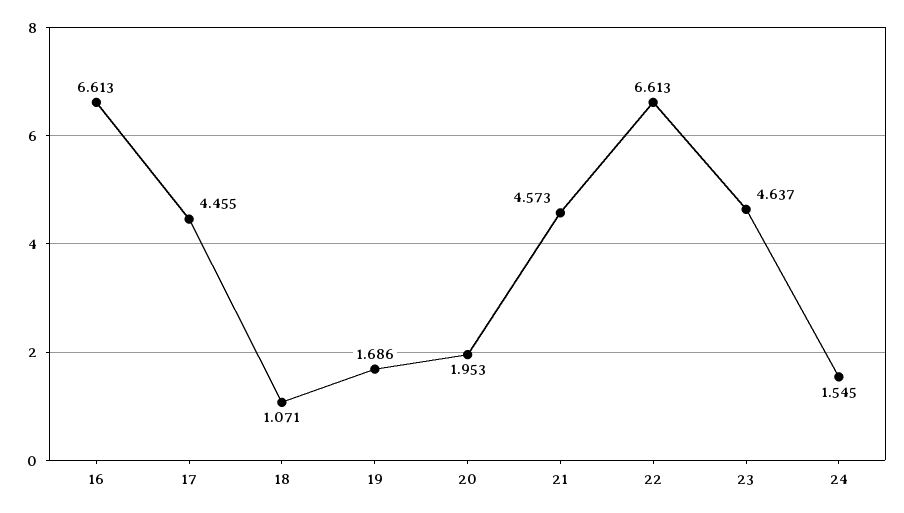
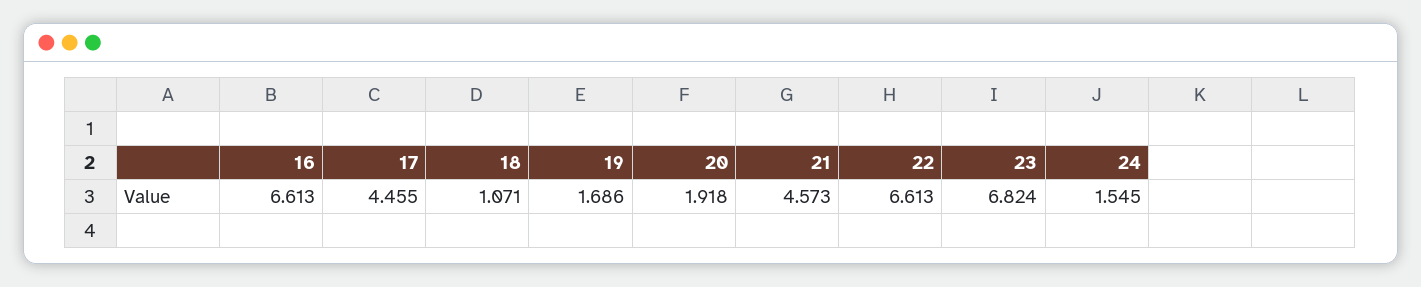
  {
    "16": 6.613,
    "17": 4.455,
    "18": 1.071,
    "19": 1.686,
-   "20": 1.953,
+   "20": 1.918,
    "21": 4.573,
    "22": 6.613,
-   "23": 4.637,
+   "23": 6.824,
    "24": 1.545
  }

